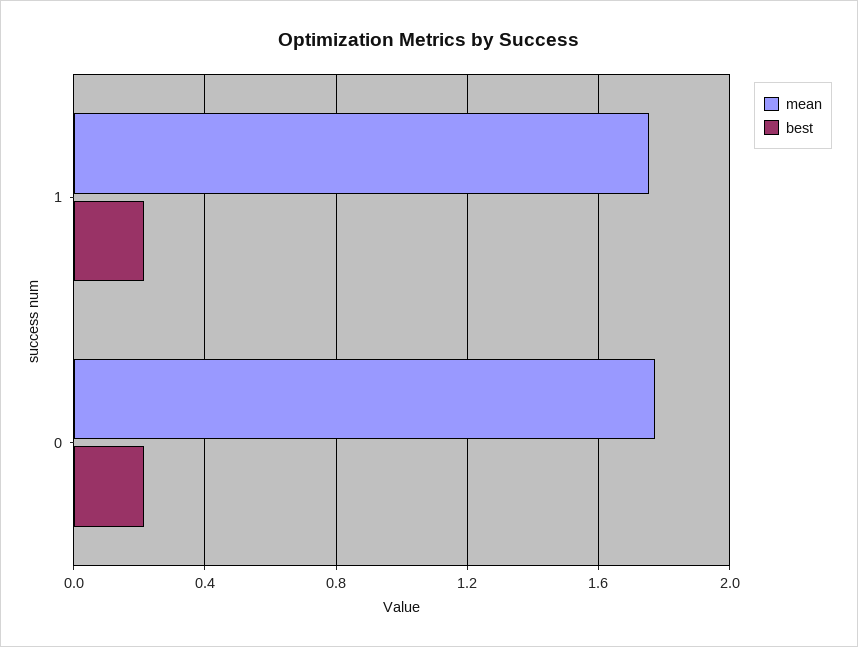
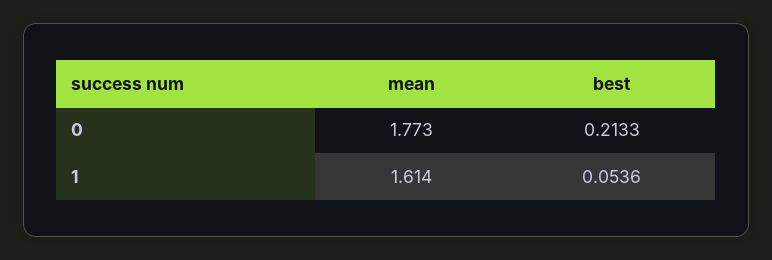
  {
    "mean": {
-     "1": 1.75,
+     "1": 1.614,
      "0": 1.773
    },
    "best": {
-     "1": 0.2,
+     "1": 0.0536,
      "0": 0.2133
    }
  }

